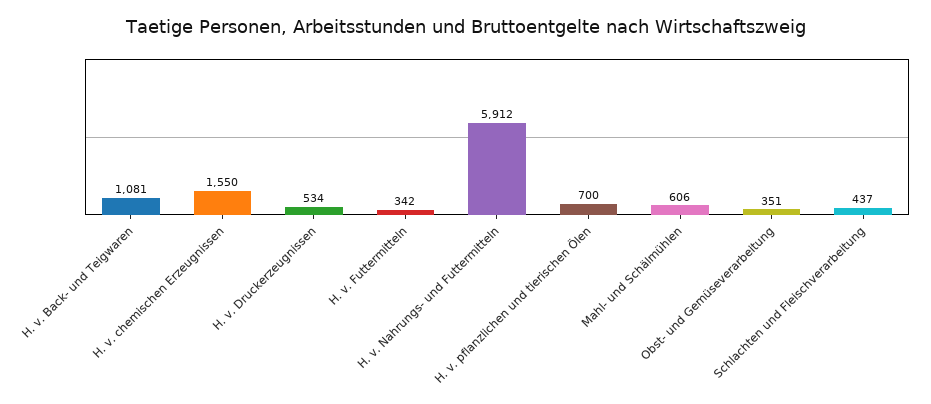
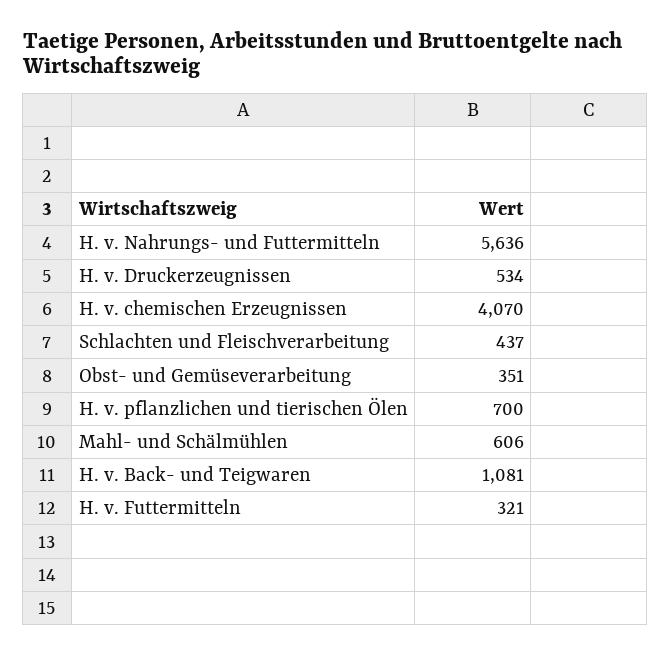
  {
    "H. v. Back- und Teigwaren": 1081,
-   "H. v. chemischen Erzeugnissen": 1550,
+   "H. v. chemischen Erzeugnissen": 4070,
    "H. v. Druckerzeugnissen": 534,
-   "H. v. Futtermitteln": 342,
+   "H. v. Futtermitteln": 321,
-   "H. v. Nahrungs- und Futtermitteln": 5912,
+   "H. v. Nahrungs- und Futtermitteln": 5636,
    "H. v. pflanzlichen und tierischen Ölen": 700,
    "Mahl- und Schälmühlen": 606,
    "Obst- und Gemüseverarbeitung": 351,
    "Schlachten und Fleischverarbeitung": 437
  }

